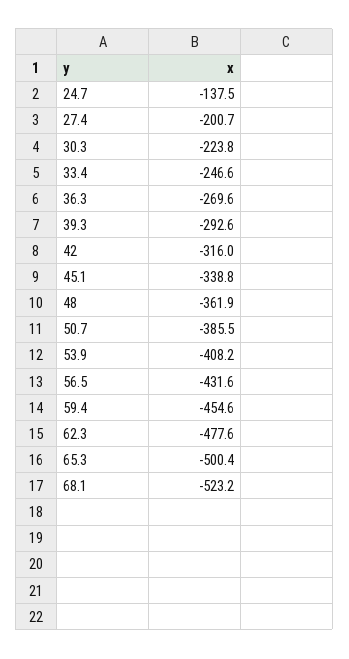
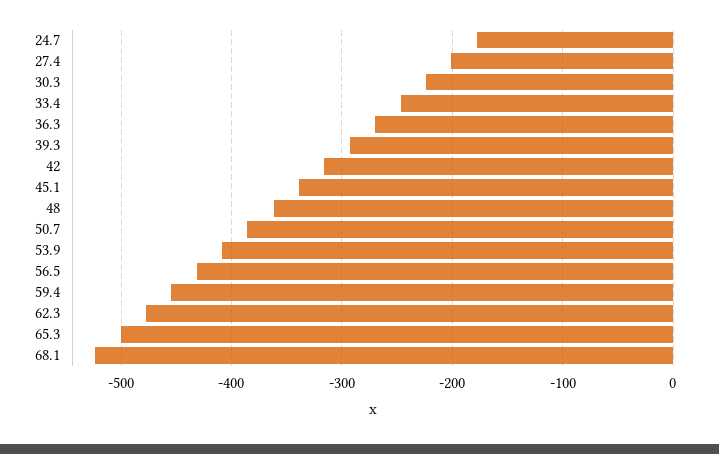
  {
-   "24.7": -137.5,
+   "24.7": -180,
    "27.4": -200.7,
    "30.3": -223.8,
    "33.4": -246.6,
    "36.3": -269.6,
    "39.3": -292.6,
    "42": -316,
    "45.1": -338.8,
    "48": -361.9,
    "50.7": -385.5,
    "53.9": -408.2,
    "56.5": -431.6,
    "59.4": -454.6,
    "62.3": -477.6,
    "65.3": -500.4,
    "68.1": -523.2
  }

